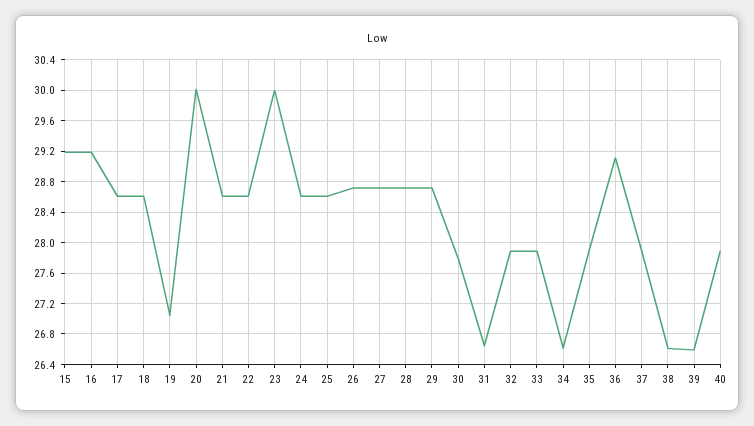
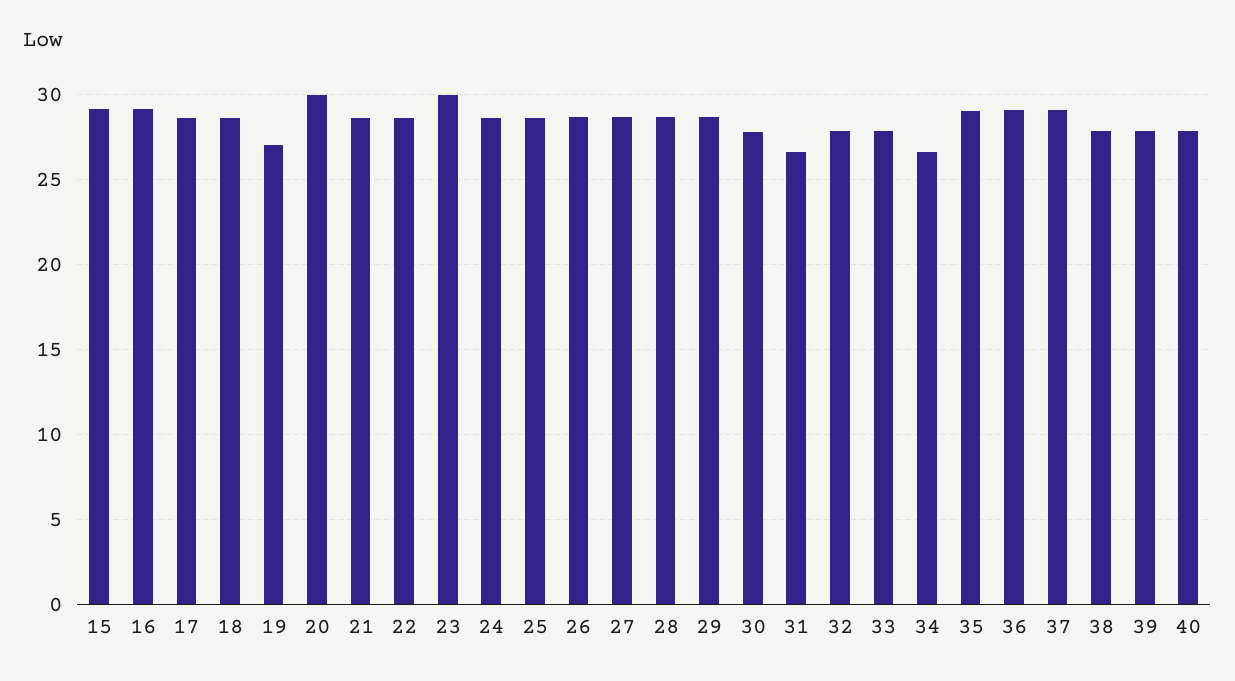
  {
    "15": 29.2,
    "16": 29.2,
    "17": 28.6,
    "18": 28.6,
    "19": 27,
    "20": 30,
    "21": 28.6,
    "22": 28.6,
    "23": 30,
    "24": 28.6,
    "25": 28.6,
    "26": 28.7,
    "27": 28.7,
    "28": 28.7,
    "29": 28.7,
    "30": 27.8,
    "31": 26.6,
    "32": 27.9,
    "33": 27.9,
    "34": 26.6,
-   "35": 27.9,
+   "35": 29,
    "36": 29.1,
-   "37": 27.9,
+   "37": 29,
-   "38": 26.6,
+   "38": 28,
-   "39": 26.6,
+   "39": 28,
    "40": 27.9
  }

